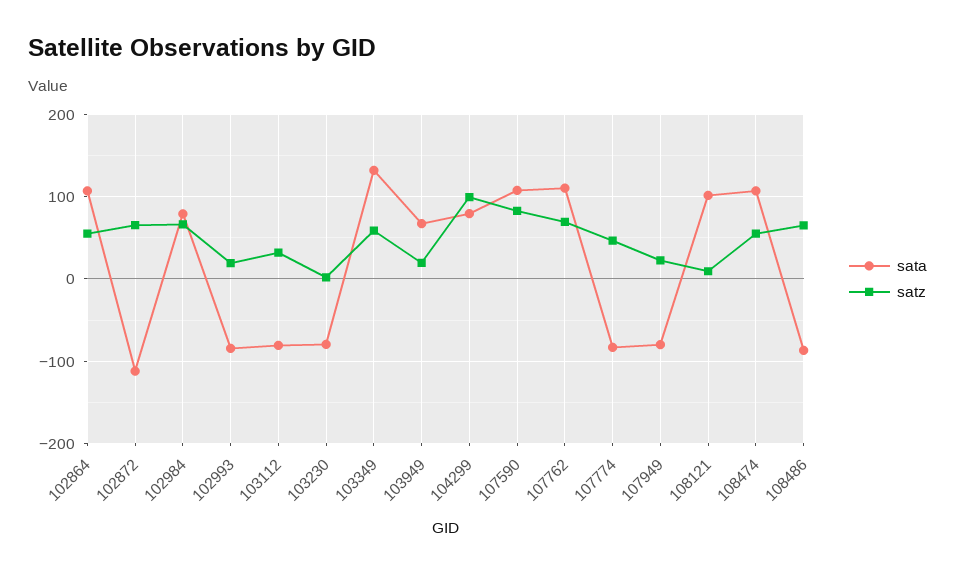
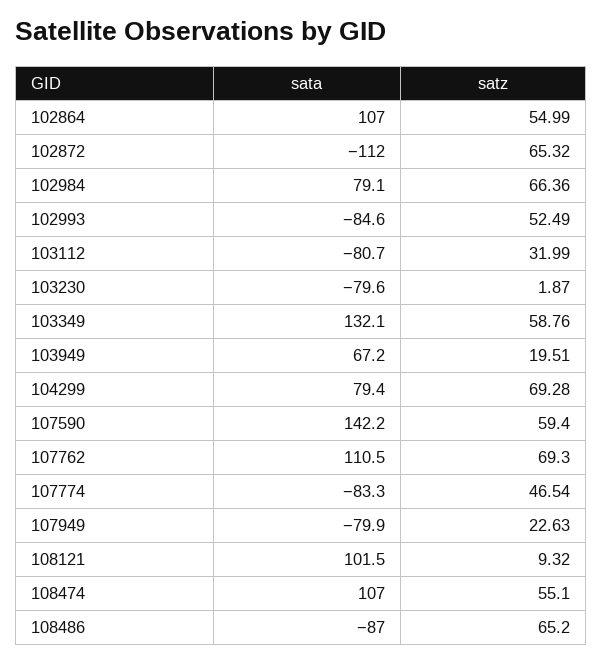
  {
    "sata": {
      "102864": 107,
      "102872": -112,
      "102984": 79.1,
      "102993": -84.6,
      "103112": -80.7,
      "103230": -79.6,
      "103349": 132.1,
      "103949": 67.2,
      "104299": 79.4,
-     "107590": 110,
+     "107590": 142.2,
      "107762": 110.5,
      "107774": -83.3,
      "107949": -79.9,
      "108121": 101.5,
      "108474": 107,
      "108486": -87
    },
    "satz": {
      "102864": 54.99,
      "102872": 65.32,
      "102984": 66.36,
-     "102993": 20,
+     "102993": 52.49,
      "103112": 31.99,
      "103230": 1.87,
      "103349": 58.76,
      "103949": 19.51,
-     "104299": 100,
+     "104299": 69.28,
-     "107590": 80,
+     "107590": 59.4,
      "107762": 69.3,
      "107774": 46.54,
      "107949": 22.63,
      "108121": 9.32,
      "108474": 55.1,
      "108486": 65.2
    }
  }

